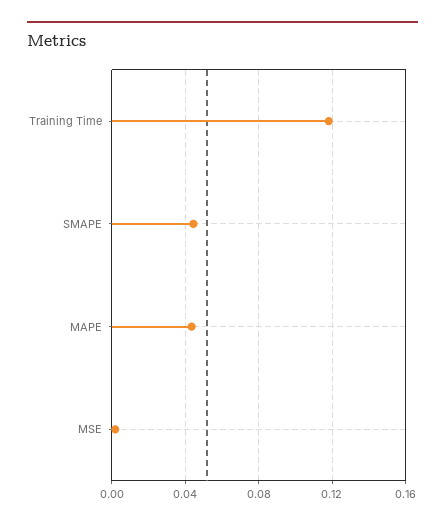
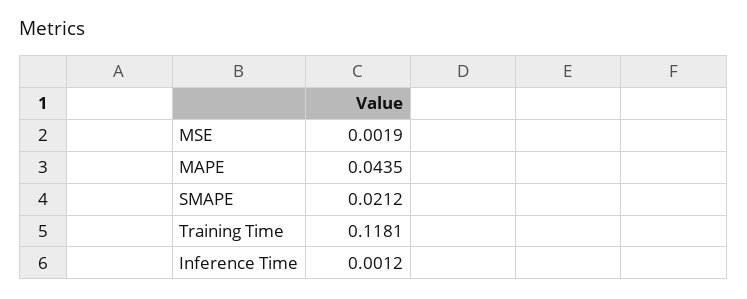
  {
    "Training Time": 0.1181,
-   "SMAPE": 0.045,
+   "SMAPE": 0.0212,
    "MAPE": 0.0435,
-   "MSE": 0.0019
+   "MSE": 0.0019,
+   "Inference Time": 0.0012
  }

